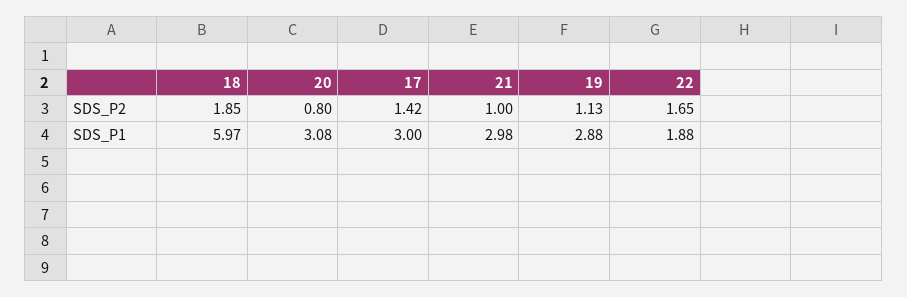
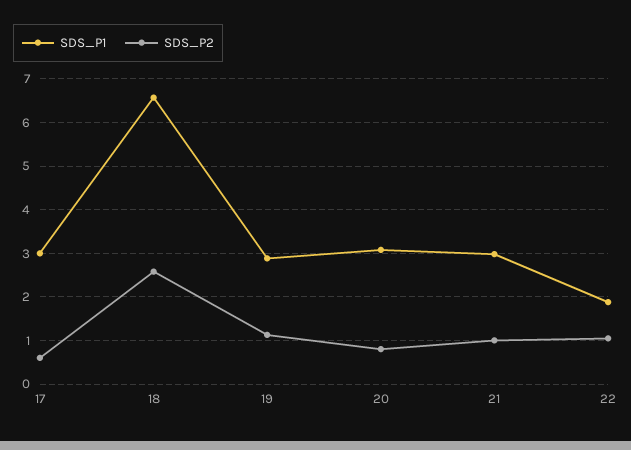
  {
    "SDS_P2": {
-     "18": 1.85,
+     "18": 2.6,
      "20": 0.8,
-     "17": 1.42,
+     "17": 0.6,
      "21": 1,
      "19": 1.13,
-     "22": 1.65
+     "22": 1
    },
    "SDS_P1": {
-     "18": 5.97,
+     "18": 6.6,
      "20": 3.08,
      "17": 3,
      "21": 2.98,
      "19": 2.88,
      "22": 1.88
    }
  }

